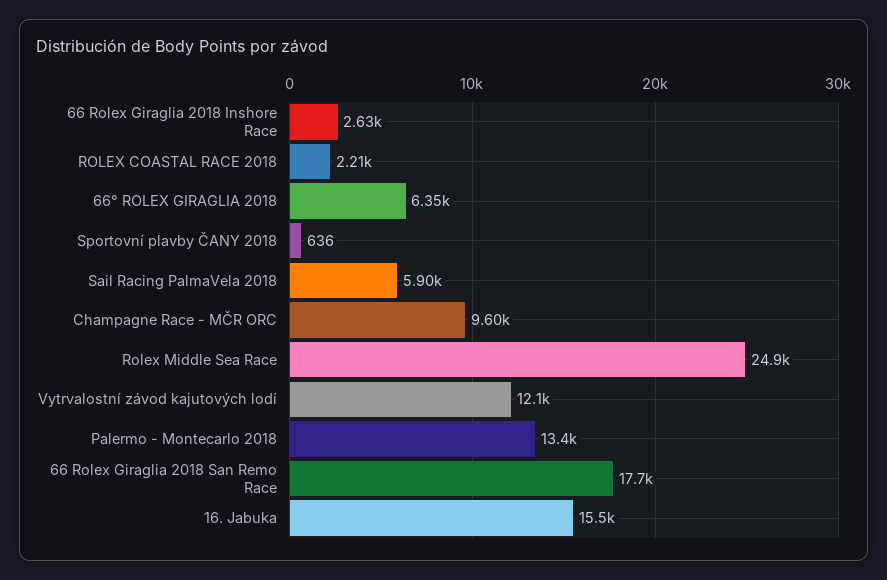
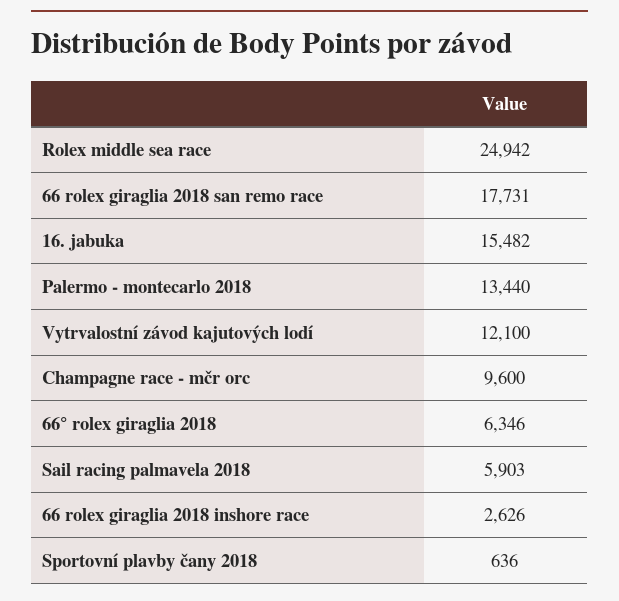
  {
    "66 Rolex Giraglia 2018 Inshore Race": 2626,
-   "ROLEX COASTAL RACE 2018": 2210,
    "66° ROLEX GIRAGLIA 2018": 6346,
    "Sportovní plavby ČANY 2018": 636,
    "Sail Racing PalmaVela 2018": 5903,
    "Champagne Race - MČR ORC": 9600,
    "Rolex Middle Sea Race": 24942,
    "Vytrvalostní závod kajutových lodí": 12100,
    "Palermo - Montecarlo 2018": 13440,
    "66 Rolex Giraglia 2018 San Remo Race": 17731,
    "16. Jabuka": 15482
  }

